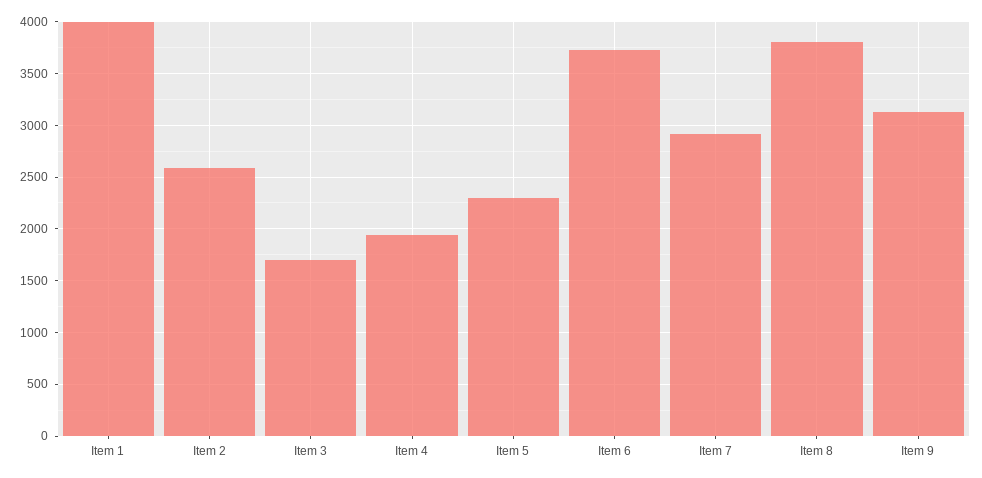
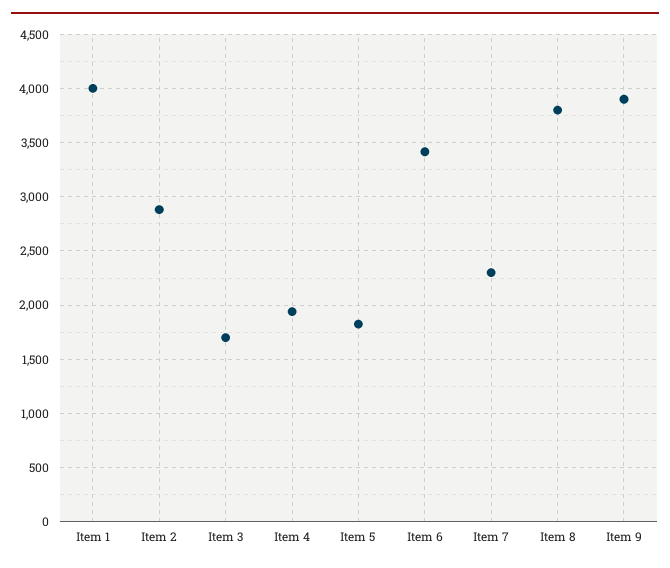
  {
    "Item 1": 4000,
-   "Item 2": 2600,
+   "Item 2": 2900,
    "Item 3": 1700,
    "Item 4": 1900,
-   "Item 5": 2300,
+   "Item 5": 1800,
-   "Item 6": 3700,
+   "Item 6": 3400,
-   "Item 7": 2900,
+   "Item 7": 2300,
    "Item 8": 3800,
-   "Item 9": 3100
+   "Item 9": 3900
  }

